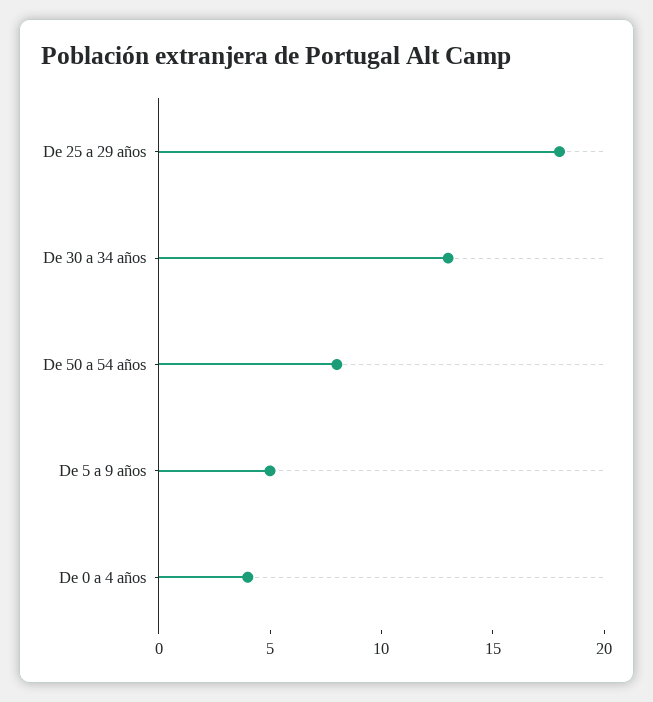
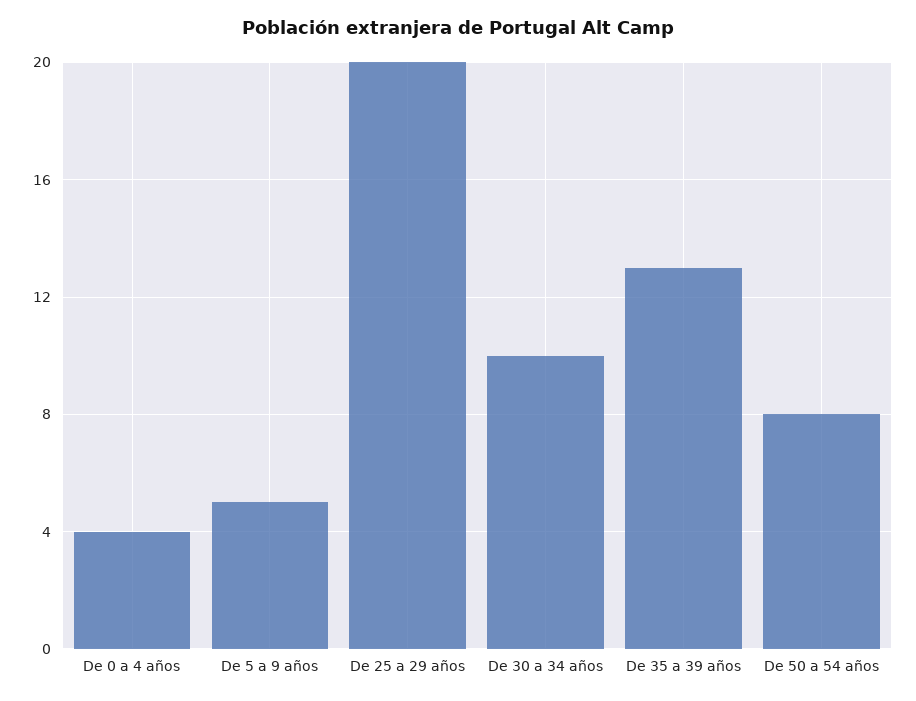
  {
-   "De 25 a 29 años": 18,
+   "De 25 a 29 años": 20,
-   "De 30 a 34 años": 13,
+   "De 30 a 34 años": 10,
    "De 50 a 54 años": 8,
    "De 5 a 9 años": 5,
-   "De 0 a 4 años": 4
+   "De 0 a 4 años": 4,
+   "De 35 a 39 años": 13
  }

